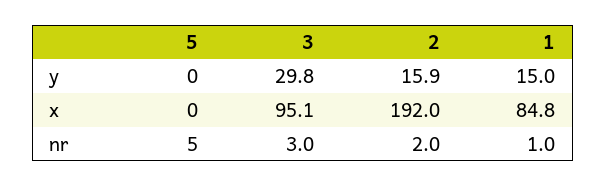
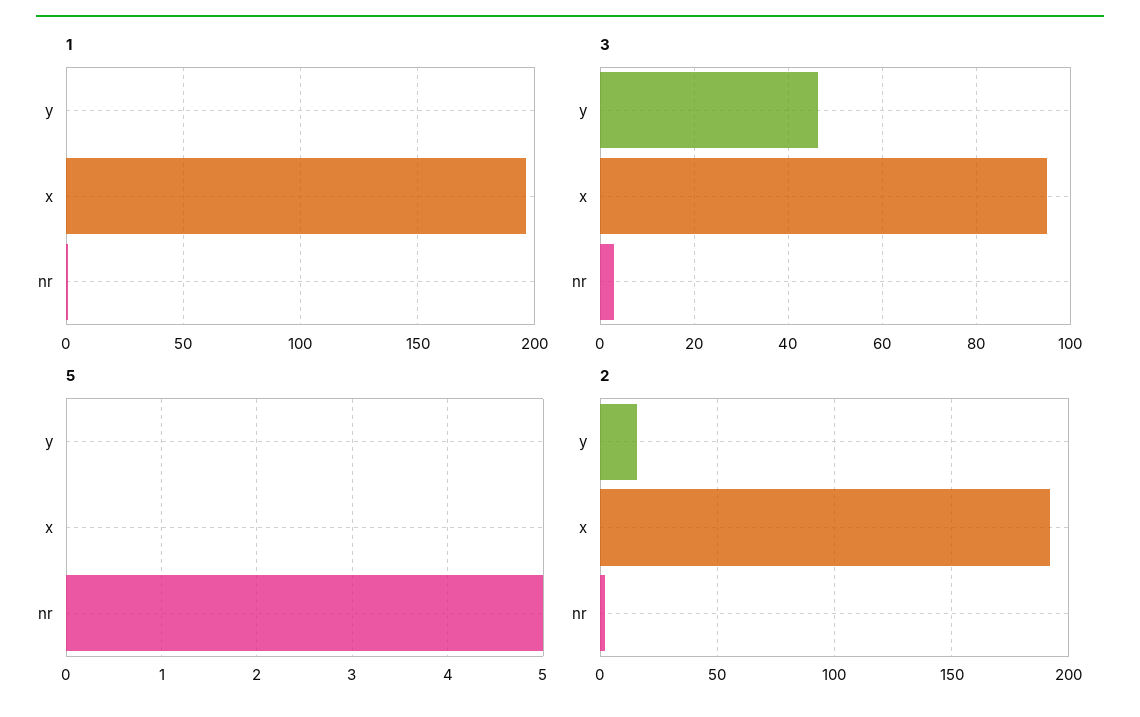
  {
    "5": {
      "y": 0,
      "x": 0,
      "nr": 5
    },
    "3": {
-     "y": 29.8,
+     "y": 46,
      "x": 95.1,
      "nr": 3
    },
    "2": {
      "y": 15.9,
      "x": 192,
      "nr": 2
    },
    "1": {
-     "y": 15,
+     "y": 0,
-     "x": 84.8,
+     "x": 195,
      "nr": 1
    }
  }

